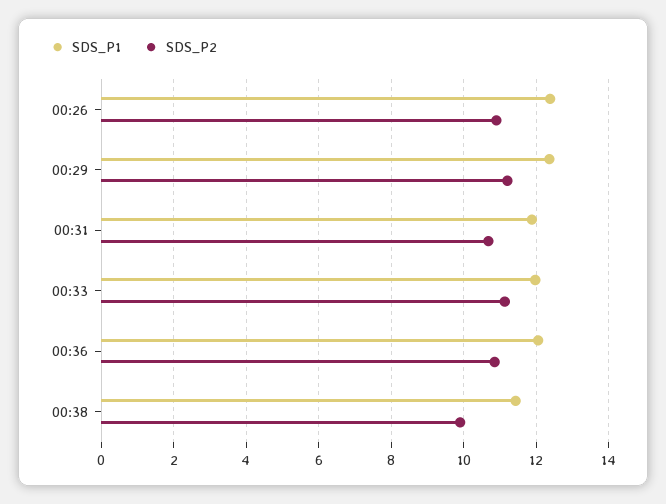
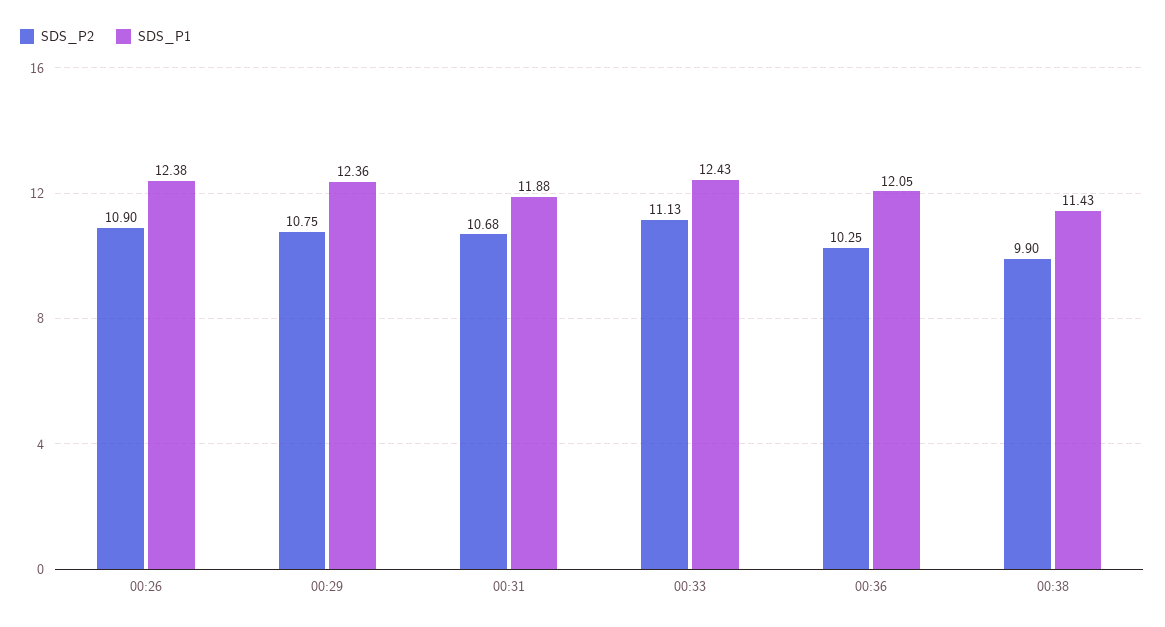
  {
    "SDS_P1": {
      "00:26": 12.38,
      "00:29": 12.36,
      "00:31": 11.88,
-     "00:33": 12,
+     "00:33": 12.43,
      "00:36": 12.05,
      "00:38": 11.43
    },
    "SDS_P2": {
      "00:26": 10.9,
-     "00:29": 11.2,
+     "00:29": 10.75,
      "00:31": 10.68,
      "00:33": 11.13,
-     "00:36": 10.8,
+     "00:36": 10.25,
      "00:38": 9.9
    }
  }

